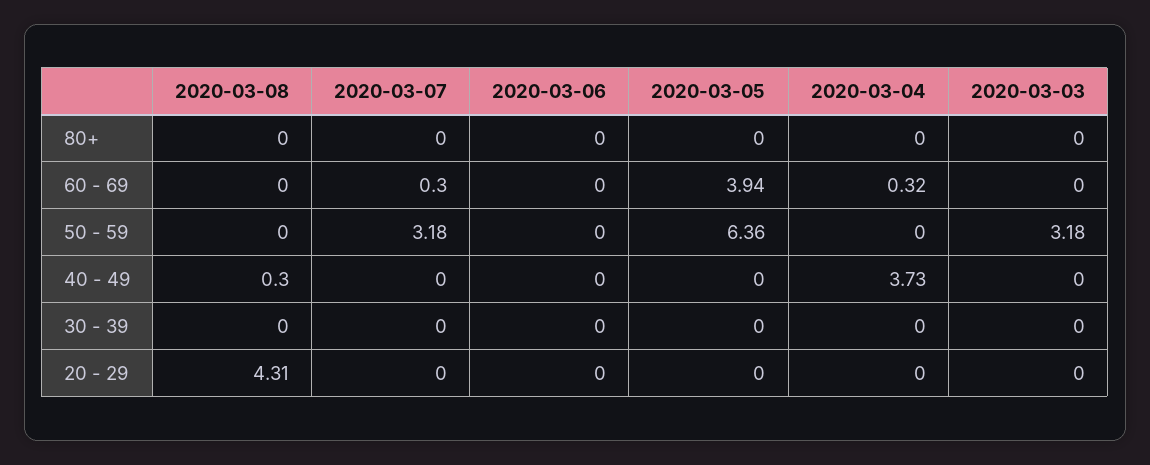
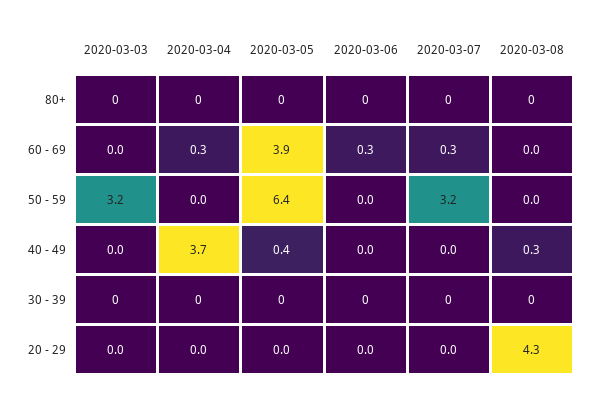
  {
    "2020-03-08": {
      "80+": 0,
      "60 - 69": 0,
      "50 - 59": 0,
      "40 - 49": 0.3,
      "30 - 39": 0,
      "20 - 29": 4.31
    },
    "2020-03-07": {
      "80+": 0,
      "60 - 69": 0.3,
      "50 - 59": 3.18,
      "40 - 49": 0,
      "30 - 39": 0,
      "20 - 29": 0
    },
    "2020-03-06": {
      "80+": 0,
-     "60 - 69": 0,
+     "60 - 69": 0.3,
      "50 - 59": 0,
      "40 - 49": 0,
      "30 - 39": 0,
      "20 - 29": 0
    },
    "2020-03-05": {
      "80+": 0,
      "60 - 69": 3.94,
      "50 - 59": 6.36,
-     "40 - 49": 0,
+     "40 - 49": 0.4,
      "30 - 39": 0,
      "20 - 29": 0
    },
    "2020-03-04": {
      "80+": 0,
      "60 - 69": 0.32,
      "50 - 59": 0,
      "40 - 49": 3.73,
      "30 - 39": 0,
      "20 - 29": 0
    },
    "2020-03-03": {
      "80+": 0,
      "60 - 69": 0,
      "50 - 59": 3.18,
      "40 - 49": 0,
      "30 - 39": 0,
      "20 - 29": 0
    }
  }

